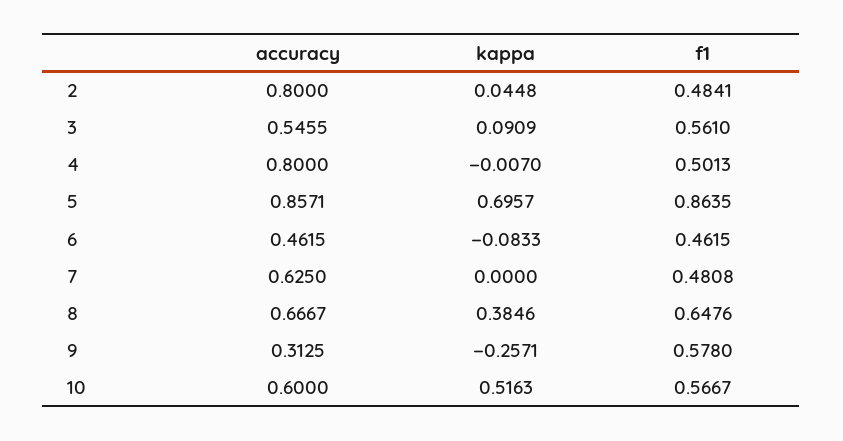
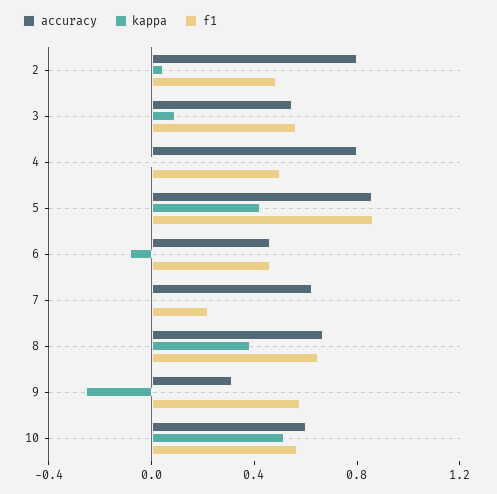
  {
    "accuracy": {
      "2": 0.8,
      "3": 0.5455,
      "4": 0.8,
      "5": 0.8571,
      "6": 0.4615,
      "7": 0.625,
      "8": 0.6667,
      "9": 0.3125,
      "10": 0.6
    },
    "kappa": {
      "2": 0.0448,
      "3": 0.0909,
      "4": -0.007,
-     "5": 0.6957,
+     "5": 0.4,
      "6": -0.0833,
      "7": 0,
      "8": 0.3846,
      "9": -0.2571,
      "10": 0.5163
    },
    "f1": {
      "2": 0.4841,
      "3": 0.561,
      "4": 0.5013,
      "5": 0.8635,
      "6": 0.4615,
-     "7": 0.4808,
+     "7": 0.2,
      "8": 0.6476,
      "9": 0.578,
      "10": 0.5667
    }
  }

